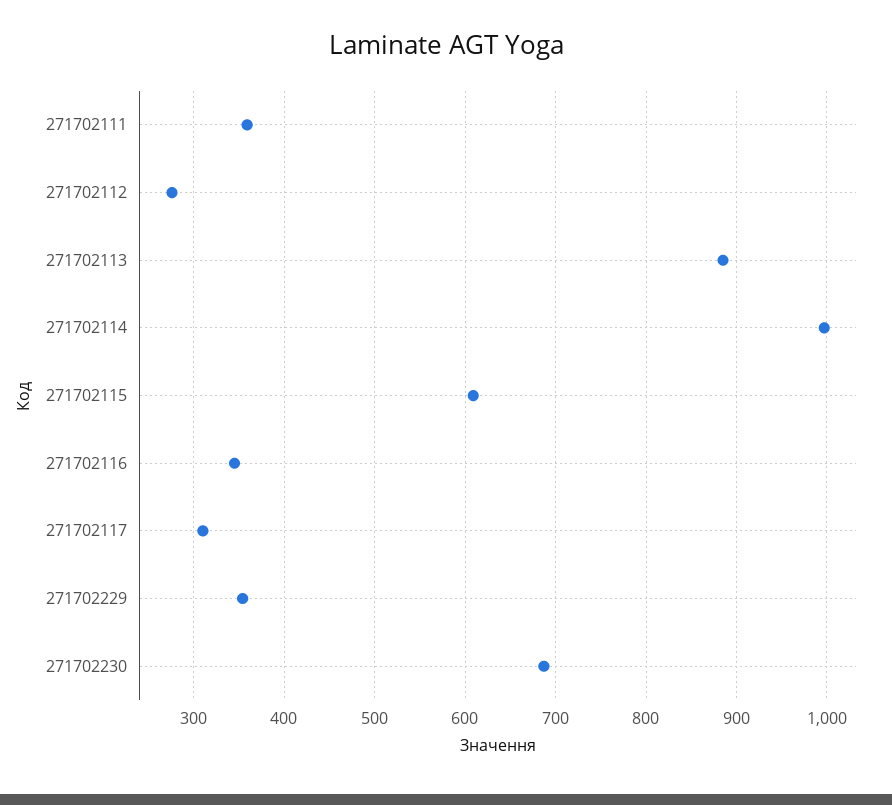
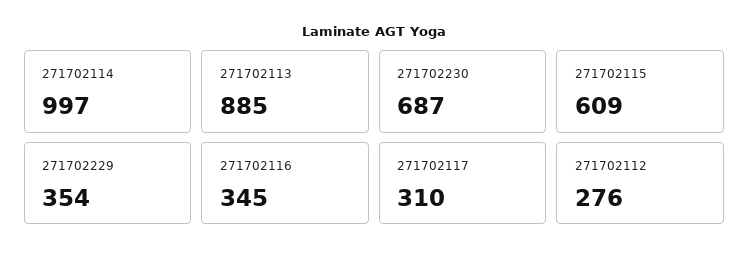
  {
-   "271702111": 360,
    "271702112": 276,
    "271702113": 885,
    "271702114": 997,
    "271702115": 609,
    "271702116": 345,
    "271702117": 310,
    "271702229": 354,
    "271702230": 687
  }

